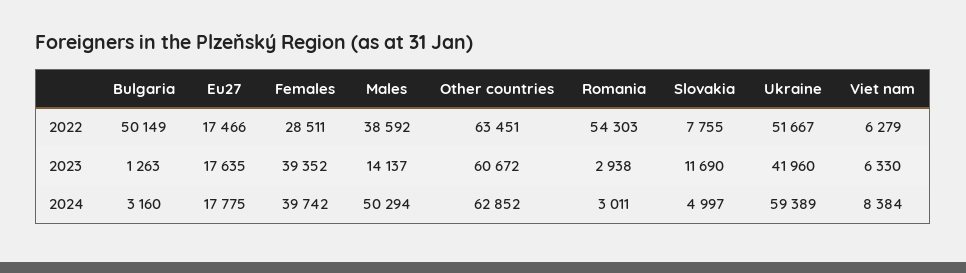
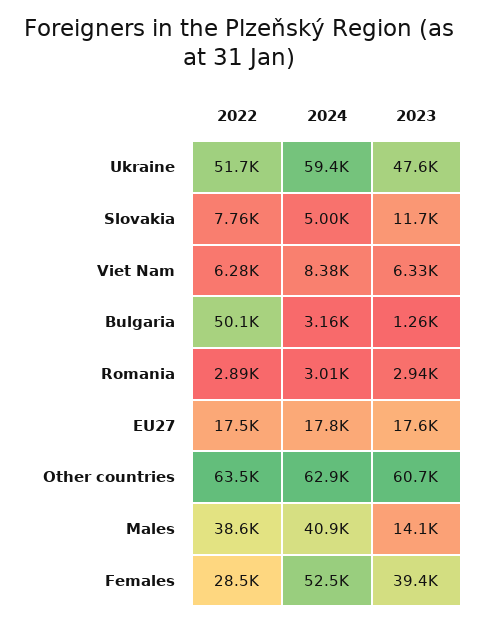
  {
    "Bulgaria": {
      "2022": 50149,
      "2023": 1263,
      "2024": 3160
    },
    "Eu27": {
      "2022": 17466,
      "2023": 17635,
      "2024": 17775
    },
    "Females": {
      "2022": 28511,
      "2023": 39352,
-     "2024": 39742
+     "2024": 52500
    },
    "Males": {
      "2022": 38592,
      "2023": 14137,
-     "2024": 50294
+     "2024": 40900
    },
    "Other countries": {
      "2022": 63451,
      "2023": 60672,
      "2024": 62852
    },
    "Romania": {
-     "2022": 54303,
+     "2022": 2890,
      "2023": 2938,
      "2024": 3011
    },
    "Slovakia": {
      "2022": 7755,
      "2023": 11690,
      "2024": 4997
    },
    "Ukraine": {
      "2022": 51667,
-     "2023": 41960,
+     "2023": 47600,
      "2024": 59389
    },
    "Viet nam": {
      "2022": 6279,
      "2023": 6330,
      "2024": 8384
    }
  }

